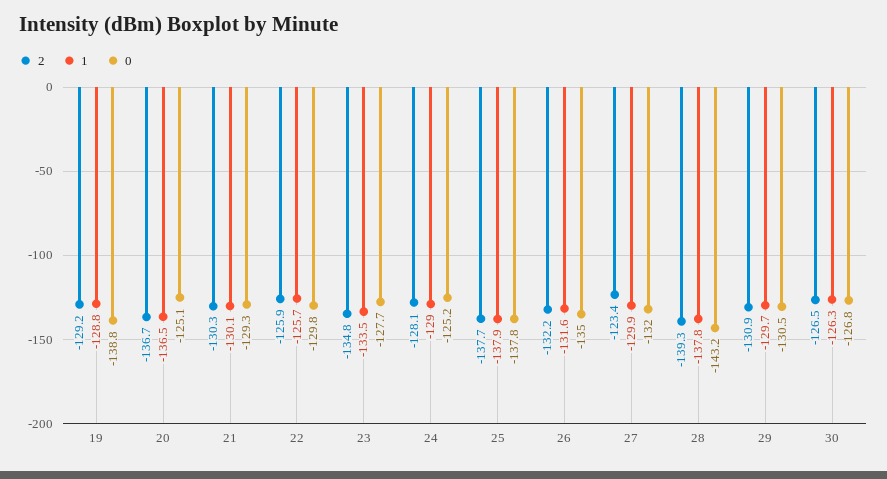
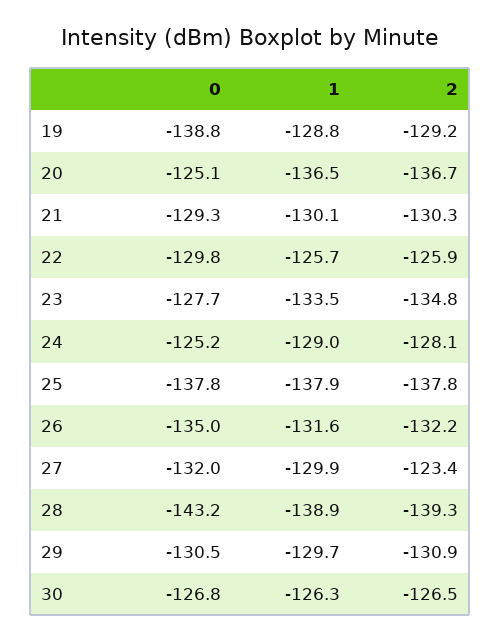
  {
    "2": {
      "19": -129.2,
      "20": -136.7,
      "21": -130.3,
      "22": -125.9,
      "23": -134.8,
      "24": -128.1,
-     "25": -137.7,
+     "25": -137.8,
      "26": -132.2,
      "27": -123.4,
      "28": -139.3,
      "29": -130.9,
      "30": -126.5
    },
    "1": {
      "19": -128.8,
      "20": -136.5,
      "21": -130.1,
      "22": -125.7,
      "23": -133.5,
      "24": -129,
      "25": -137.9,
      "26": -131.6,
      "27": -129.9,
-     "28": -137.8,
+     "28": -138.9,
      "29": -129.7,
      "30": -126.3
    },
    "0": {
      "19": -138.8,
      "20": -125.1,
      "21": -129.3,
      "22": -129.8,
      "23": -127.7,
      "24": -125.2,
      "25": -137.8,
      "26": -135,
      "27": -132,
      "28": -143.2,
      "29": -130.5,
      "30": -126.8
    }
  }

